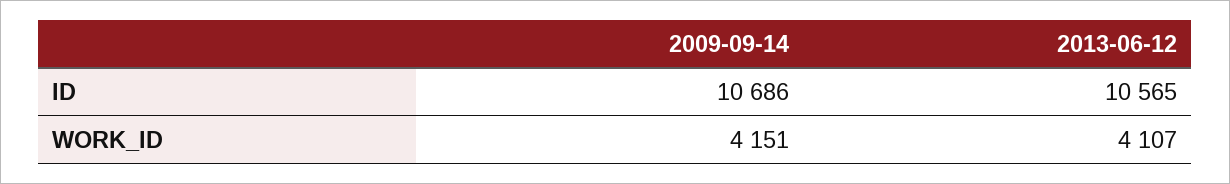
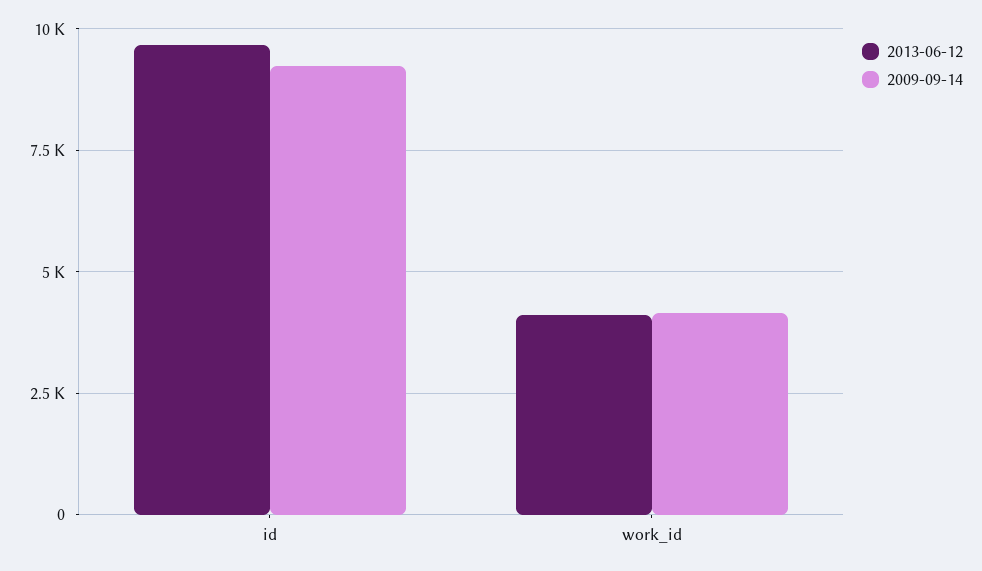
  {
    "2009-09-14": {
-     "ID": 10686,
+     "ID": 9250,
      "WORK_ID": 4151
    },
    "2013-06-12": {
-     "ID": 10565,
+     "ID": 9750,
      "WORK_ID": 4107
    }
  }

